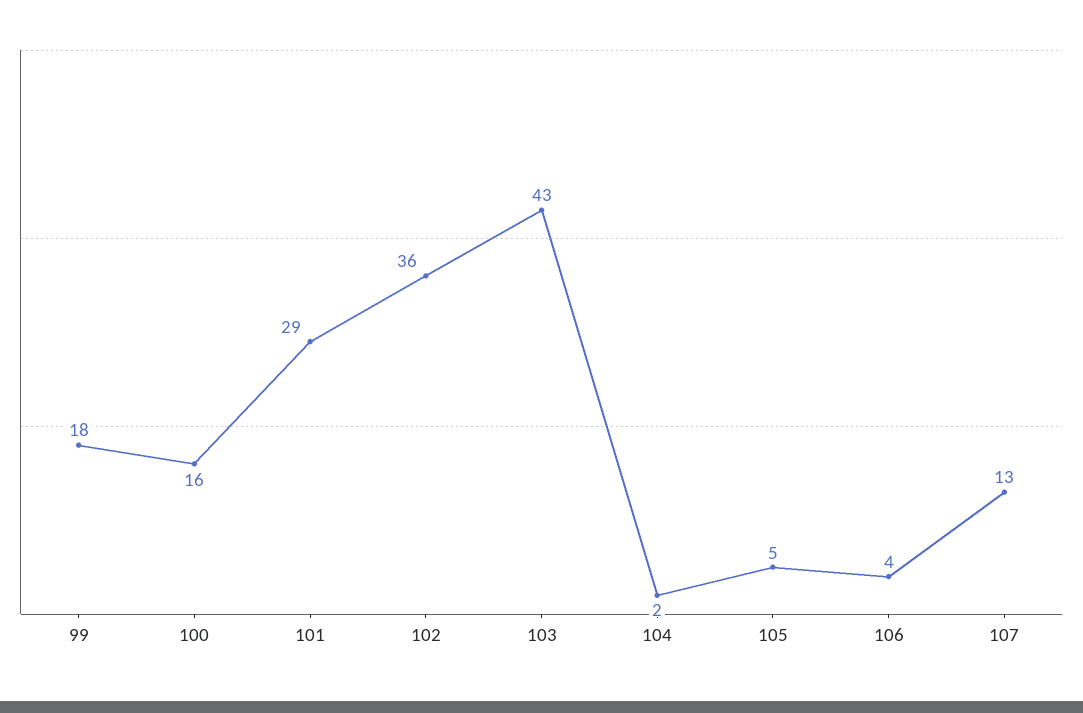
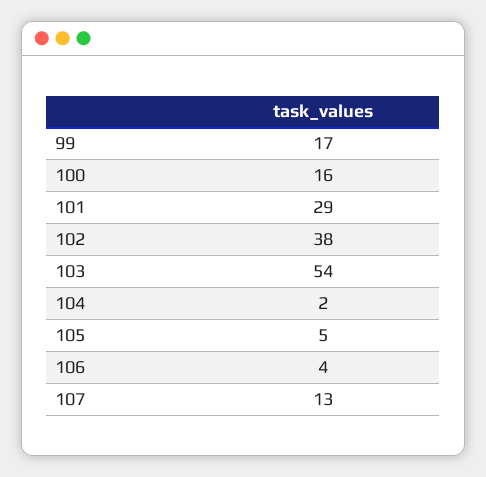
  {
-   "99": 18,
+   "99": 17,
    "100": 16,
    "101": 29,
-   "102": 36,
+   "102": 38,
-   "103": 43,
+   "103": 54,
    "104": 2,
    "105": 5,
    "106": 4,
    "107": 13
  }

